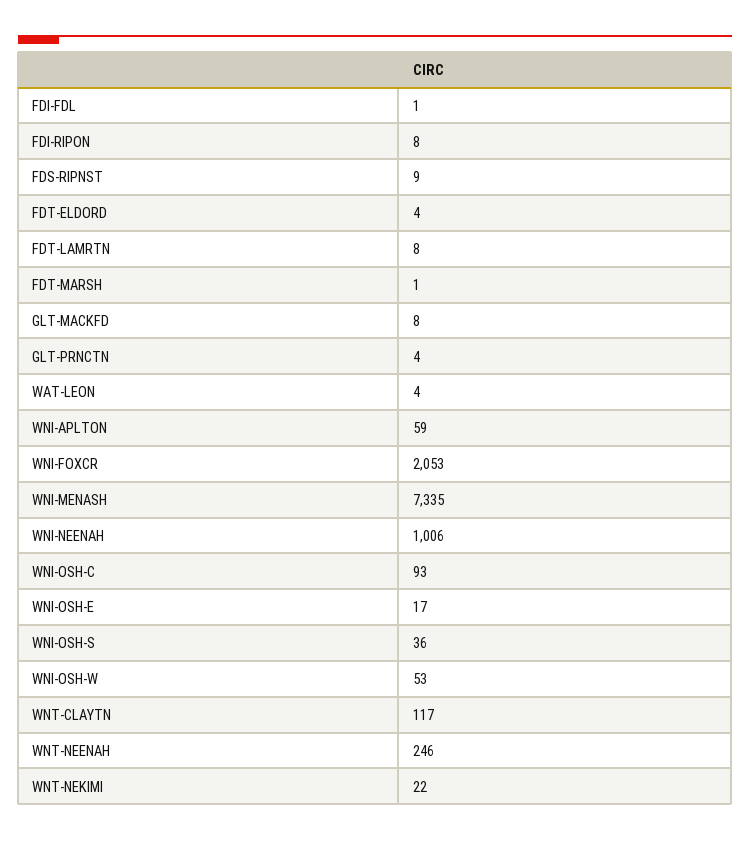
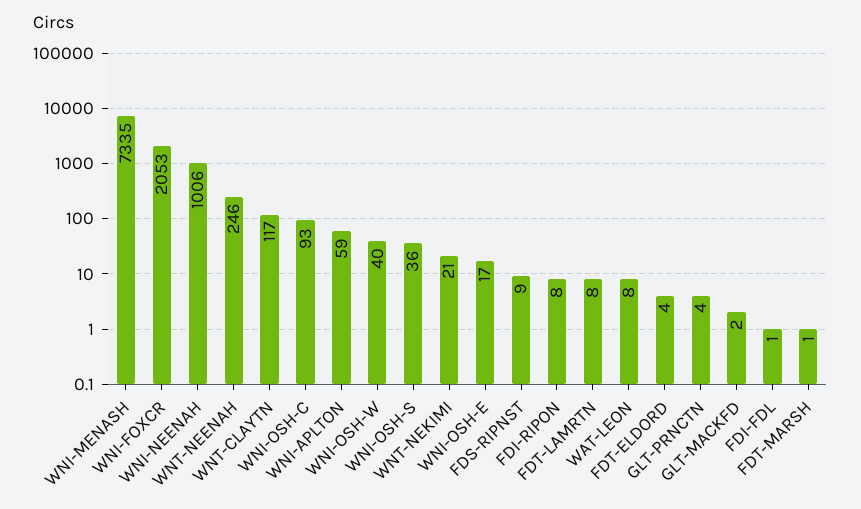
  {
    "FDI-FDL": 1,
    "FDI-RIPON": 8,
    "FDS-RIPNST": 9,
    "FDT-ELDORD": 4,
    "FDT-LAMRTN": 8,
    "FDT-MARSH": 1,
-   "GLT-MACKFD": 8,
+   "GLT-MACKFD": 2,
    "GLT-PRNCTN": 4,
-   "WAT-LEON": 4,
+   "WAT-LEON": 8,
    "WNI-APLTON": 59,
    "WNI-FOXCR": 2053,
    "WNI-MENASH": 7335,
    "WNI-NEENAH": 1006,
    "WNI-OSH-C": 93,
    "WNI-OSH-E": 17,
    "WNI-OSH-S": 36,
-   "WNI-OSH-W": 53,
+   "WNI-OSH-W": 40,
    "WNT-CLAYTN": 117,
    "WNT-NEENAH": 246,
-   "WNT-NEKIMI": 22
+   "WNT-NEKIMI": 21
  }

